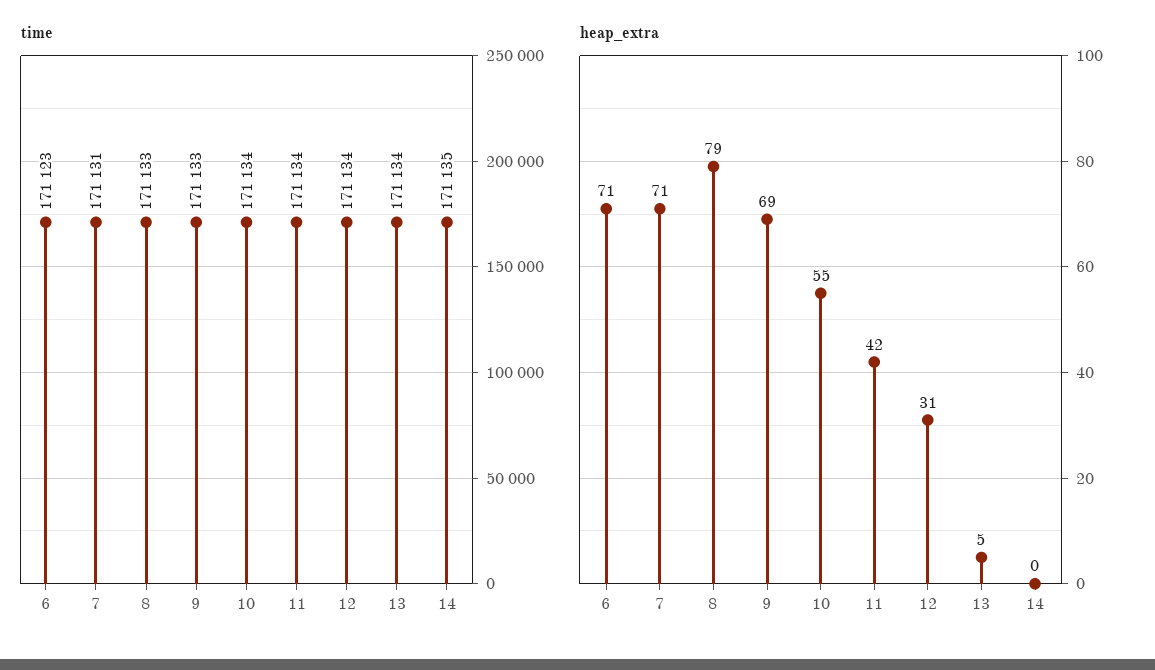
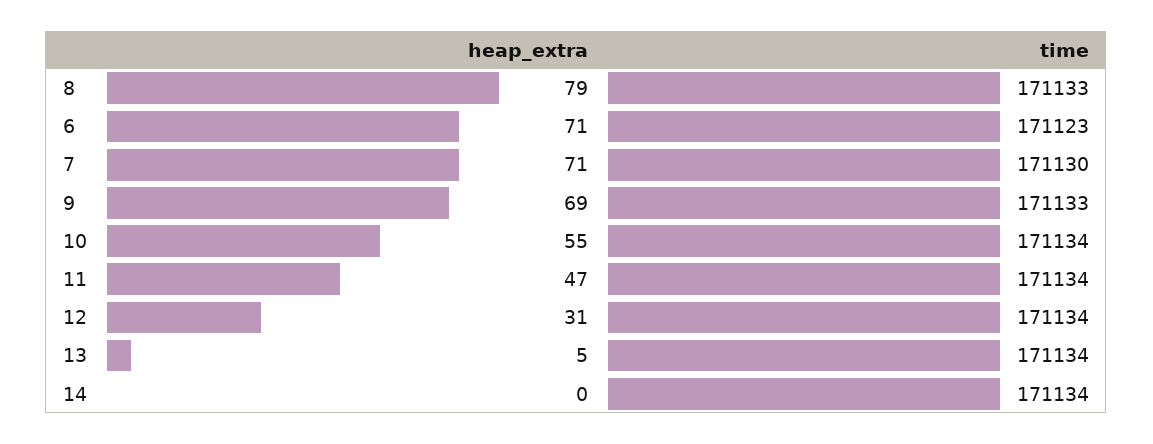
  {
    "time": {
      "6": 171123,
-     "7": 171131,
+     "7": 171130,
      "8": 171133,
      "9": 171133,
      "10": 171134,
      "11": 171134,
      "12": 171134,
      "13": 171134,
-     "14": 171135
+     "14": 171134
    },
    "heap_extra": {
      "6": 71,
      "7": 71,
      "8": 79,
      "9": 69,
      "10": 55,
-     "11": 42,
+     "11": 47,
      "12": 31,
      "13": 5,
      "14": 0
    }
  }

